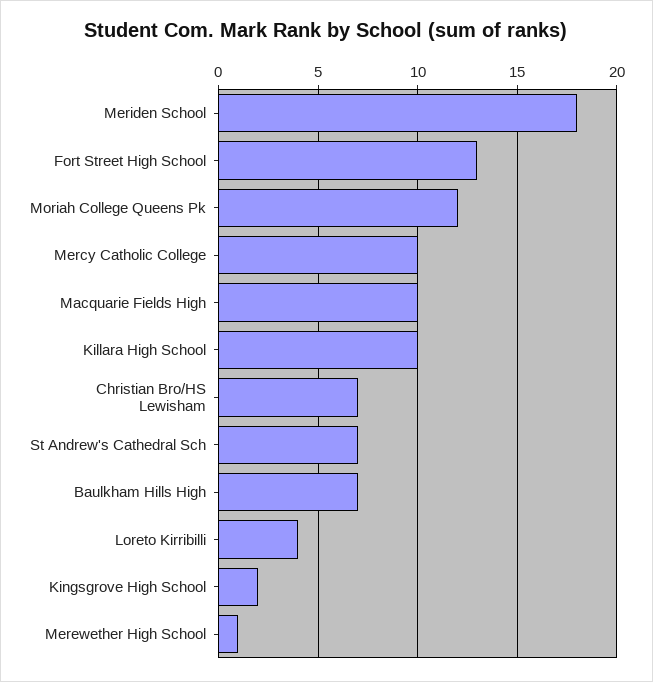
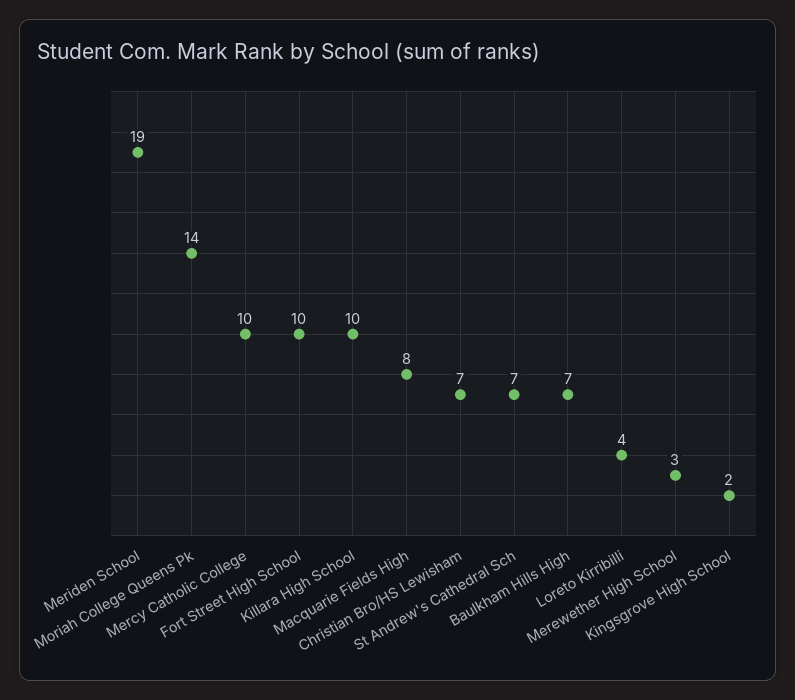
  {
-   "Meriden School": 18,
+   "Meriden School": 19,
-   "Fort Street High School": 13,
+   "Fort Street High School": 10,
-   "Moriah College Queens Pk": 12,
+   "Moriah College Queens Pk": 14,
    "Mercy Catholic College": 10,
-   "Macquarie Fields High": 10,
+   "Macquarie Fields High": 8,
    "Killara High School": 10,
    "Christian Bro/HS Lewisham": 7,
    "St Andrew's Cathedral Sch": 7,
    "Baulkham Hills High": 7,
    "Loreto Kirribilli": 4,
    "Kingsgrove High School": 2,
-   "Merewether High School": 1
+   "Merewether High School": 3
  }

